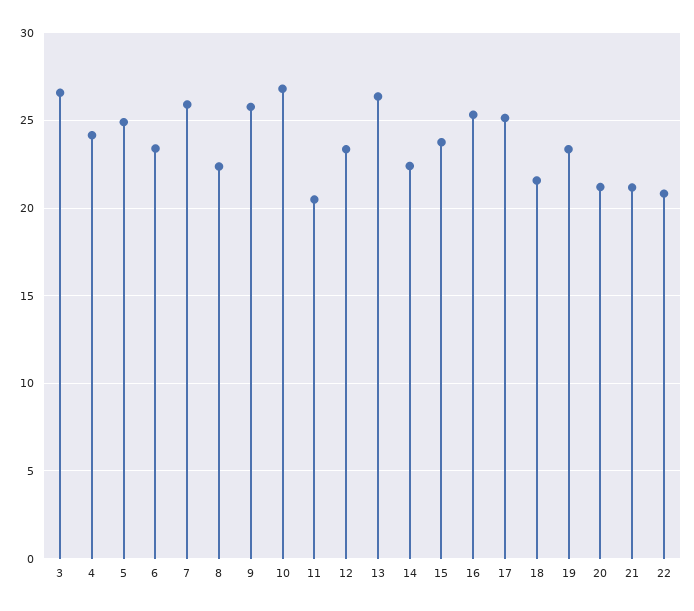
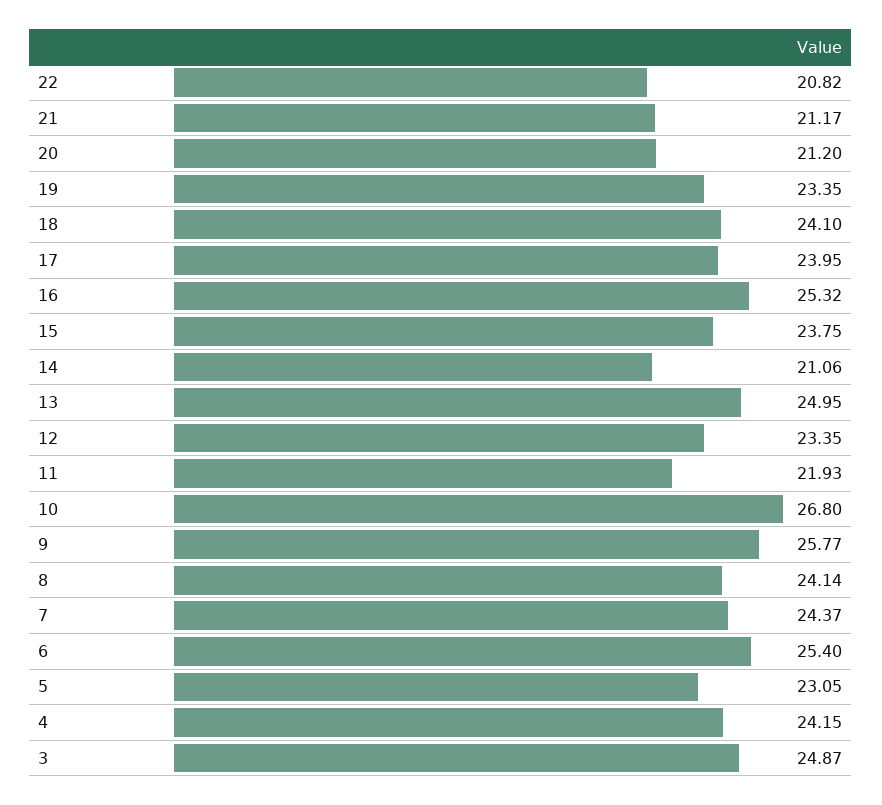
  {
-   "3": 26.5,
+   "3": 24.87,
    "4": 24.15,
-   "5": 25,
+   "5": 23.05,
-   "6": 23.5,
+   "6": 25.4,
-   "7": 26,
+   "7": 24.37,
-   "8": 22.5,
+   "8": 24.14,
    "9": 25.77,
    "10": 26.8,
-   "11": 20.5,
+   "11": 21.93,
    "12": 23.35,
-   "13": 26.5,
+   "13": 24.95,
-   "14": 22.5,
+   "14": 21.06,
    "15": 23.75,
    "16": 25.32,
-   "17": 25,
+   "17": 23.95,
-   "18": 21.5,
+   "18": 24.1,
    "19": 23.35,
    "20": 21.2,
    "21": 21.17,
    "22": 20.82
  }

